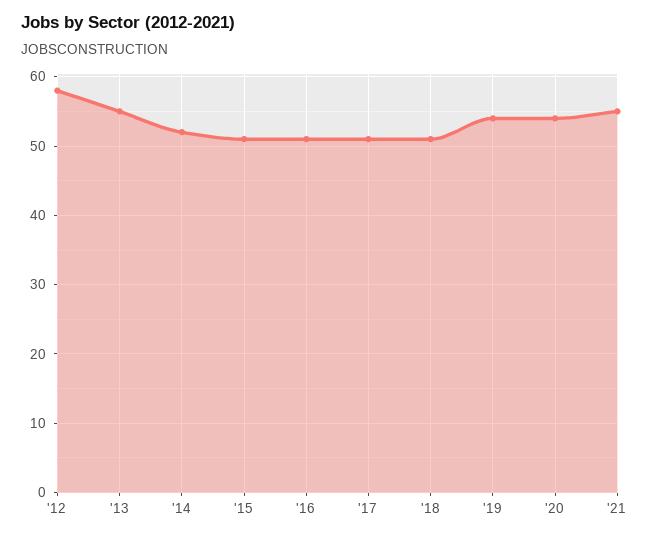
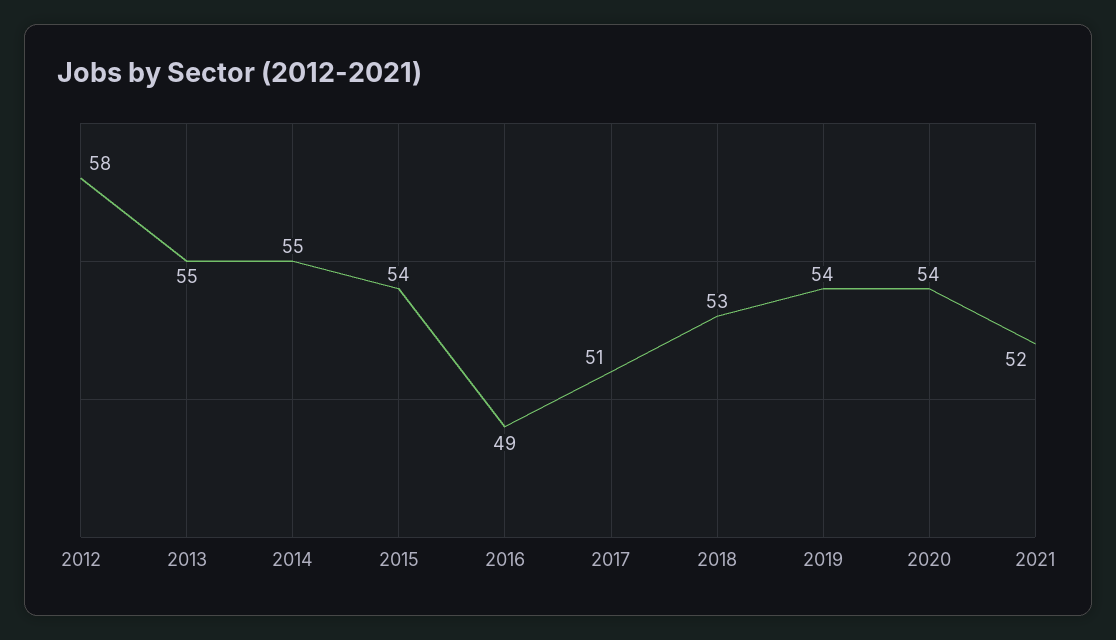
  {
    "'12": 58,
    "'13": 55,
-   "'14": 52,
+   "'14": 55,
-   "'15": 51,
+   "'15": 54,
-   "'16": 51,
+   "'16": 49,
    "'17": 51,
-   "'18": 51,
+   "'18": 53,
    "'19": 54,
    "'20": 54,
-   "'21": 55
+   "'21": 52
  }

